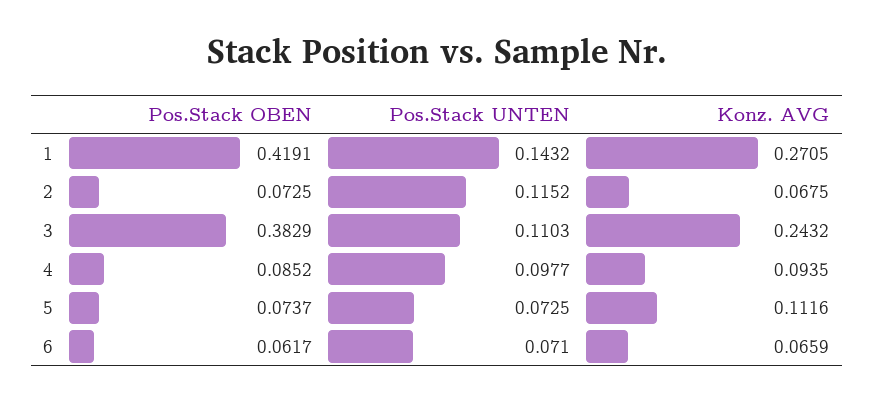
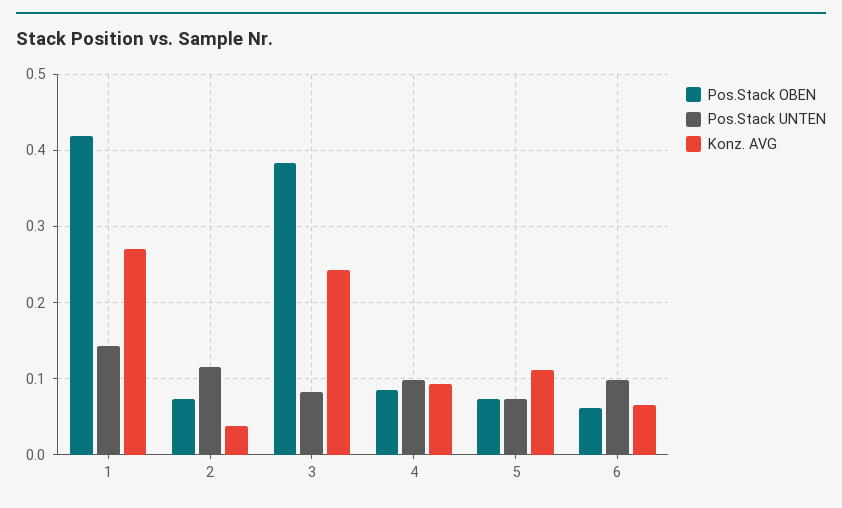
  {
    "Pos.Stack OBEN": {
      "1": 0.4191,
      "2": 0.0725,
      "3": 0.3829,
      "4": 0.0852,
      "5": 0.0737,
      "6": 0.0617
    },
    "Pos.Stack UNTEN": {
      "1": 0.1432,
      "2": 0.1152,
-     "3": 0.1103,
+     "3": 0.08,
      "4": 0.0977,
      "5": 0.0725,
-     "6": 0.071
+     "6": 0.1
    },
    "Konz. AVG": {
      "1": 0.2705,
-     "2": 0.0675,
+     "2": 0.04,
      "3": 0.2432,
      "4": 0.0935,
      "5": 0.1116,
      "6": 0.0659
    }
  }

